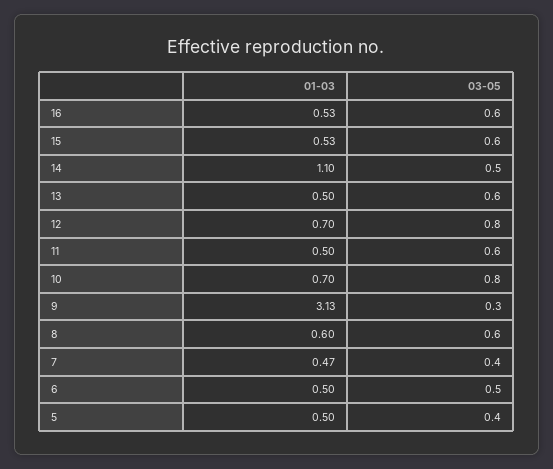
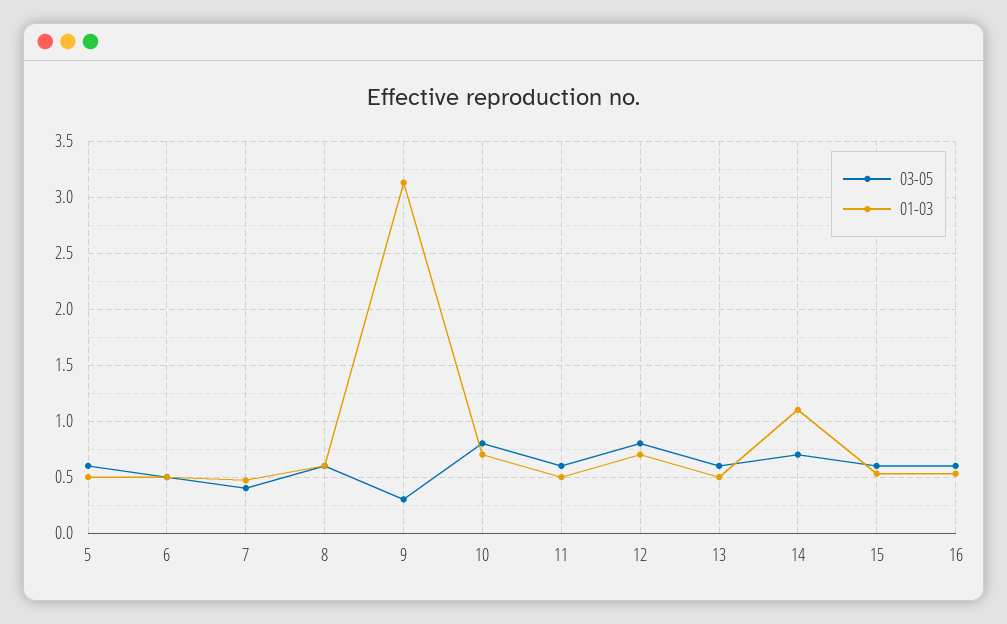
  {
    "01-03": {
      "16": 0.53,
      "15": 0.53,
      "14": 1.1,
      "13": 0.5,
      "12": 0.7,
      "11": 0.5,
      "10": 0.7,
      "9": 3.13,
      "8": 0.6,
      "7": 0.47,
      "6": 0.5,
      "5": 0.5
    },
    "03-05": {
      "16": 0.6,
      "15": 0.6,
-     "14": 0.5,
+     "14": 0.7,
      "13": 0.6,
      "12": 0.8,
      "11": 0.6,
      "10": 0.8,
      "9": 0.3,
      "8": 0.6,
      "7": 0.4,
      "6": 0.5,
-     "5": 0.4
+     "5": 0.6
    }
  }

